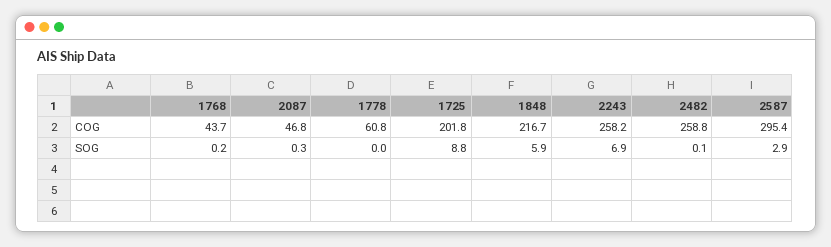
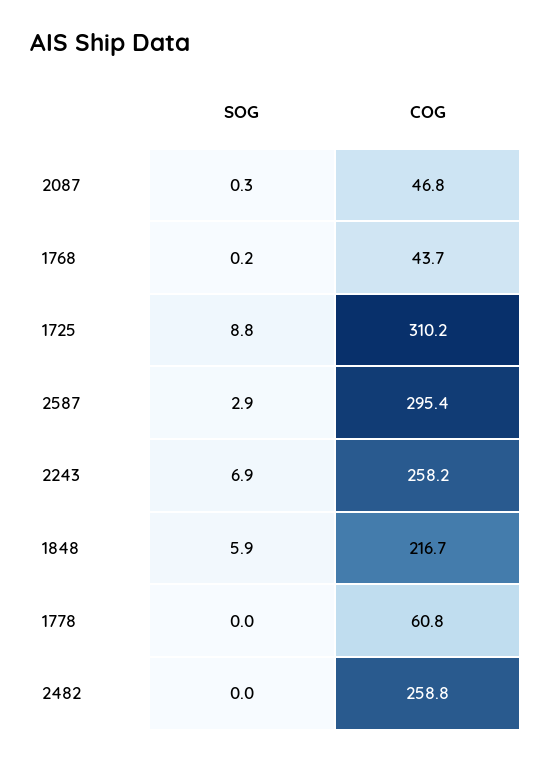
  {
    "1768": {
      "COG": 43.7,
      "SOG": 0.2
    },
    "2087": {
      "COG": 46.8,
      "SOG": 0.3
    },
    "1778": {
      "COG": 60.8,
      "SOG": 0
    },
    "1725": {
-     "COG": 201.8,
+     "COG": 310.2,
      "SOG": 8.8
    },
    "1848": {
      "COG": 216.7,
      "SOG": 5.9
    },
    "2243": {
      "COG": 258.2,
      "SOG": 6.9
    },
    "2482": {
      "COG": 258.8,
-     "SOG": 0.1
+     "SOG": 0
    },
    "2587": {
      "COG": 295.4,
      "SOG": 2.9
    }
  }

